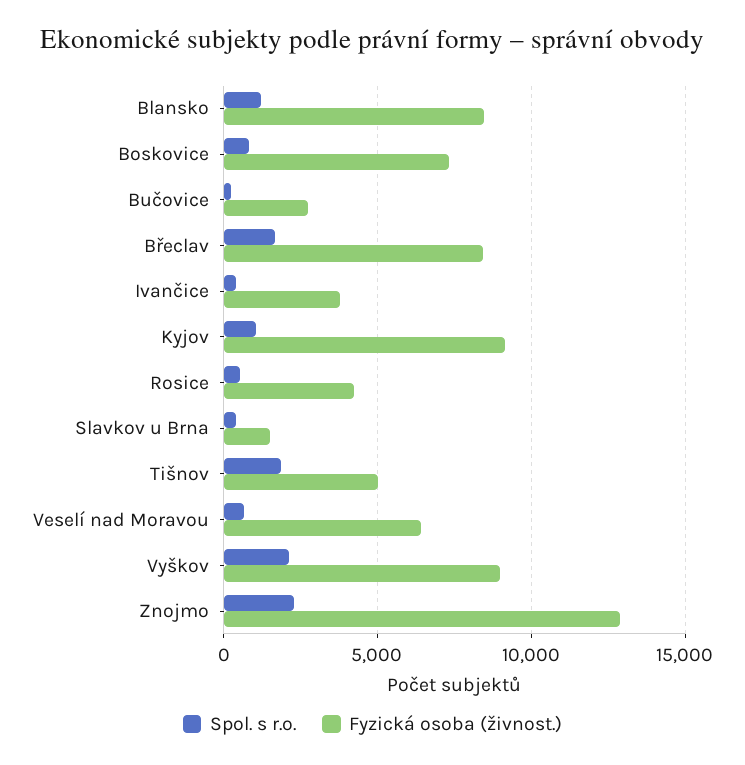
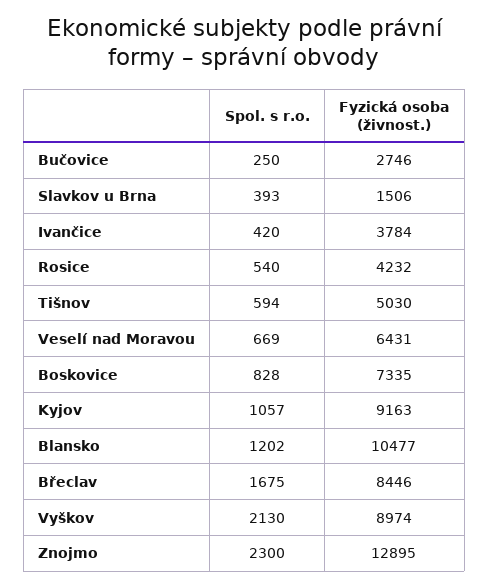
  {
    "Spol. s r.o.": {
      "Blansko": 1202,
      "Boskovice": 828,
      "Bučovice": 250,
      "Břeclav": 1675,
      "Ivančice": 420,
      "Kyjov": 1057,
      "Rosice": 540,
      "Slavkov u Brna": 393,
-     "Tišnov": 2000,
+     "Tišnov": 594,
      "Veselí nad Moravou": 669,
      "Vyškov": 2130,
      "Znojmo": 2300
    },
    "Fyzická osoba (živnost.)": {
-     "Blansko": 8500,
+     "Blansko": 10477,
      "Boskovice": 7335,
      "Bučovice": 2746,
      "Břeclav": 8446,
      "Ivančice": 3784,
      "Kyjov": 9163,
      "Rosice": 4232,
      "Slavkov u Brna": 1506,
      "Tišnov": 5030,
      "Veselí nad Moravou": 6431,
      "Vyškov": 8974,
      "Znojmo": 12895
    }
  }

